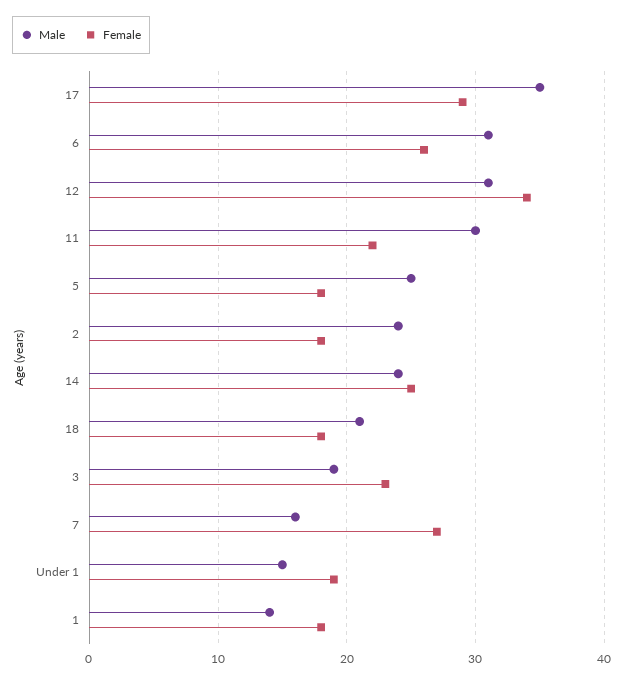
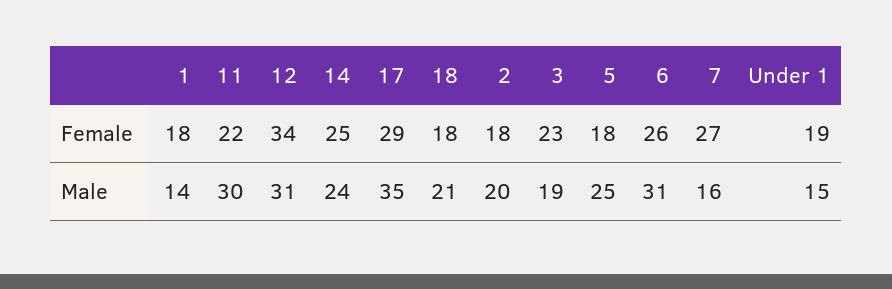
  {
    "Male": {
      "17": 35,
      "6": 31,
      "12": 31,
      "11": 30,
      "5": 25,
-     "2": 24,
+     "2": 20,
      "14": 24,
      "18": 21,
      "3": 19,
      "7": 16,
      "Under 1": 15,
      "1": 14
    },
    "Female": {
      "17": 29,
      "6": 26,
      "12": 34,
      "11": 22,
      "5": 18,
      "2": 18,
      "14": 25,
      "18": 18,
      "3": 23,
      "7": 27,
      "Under 1": 19,
      "1": 18
    }
  }

